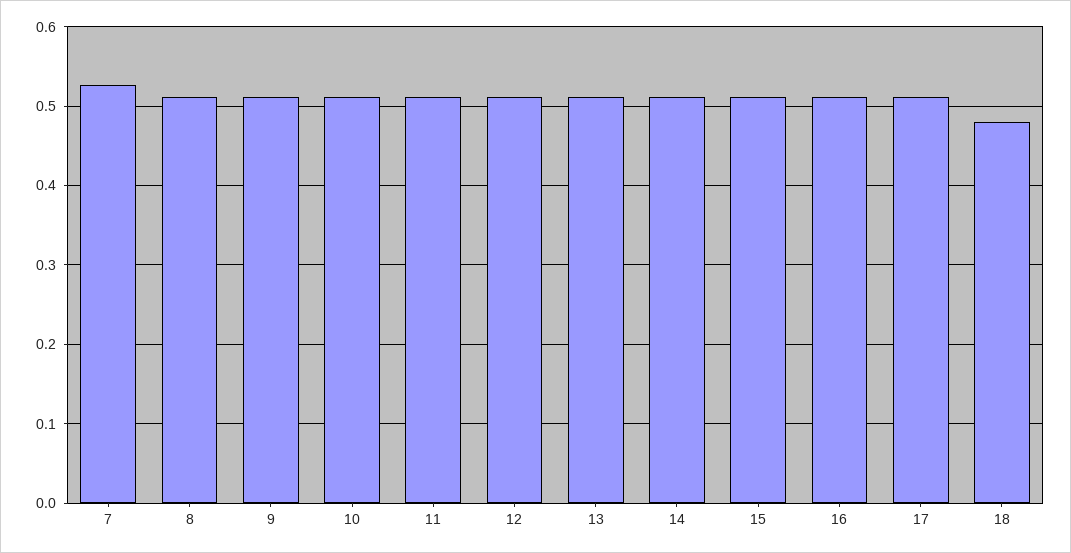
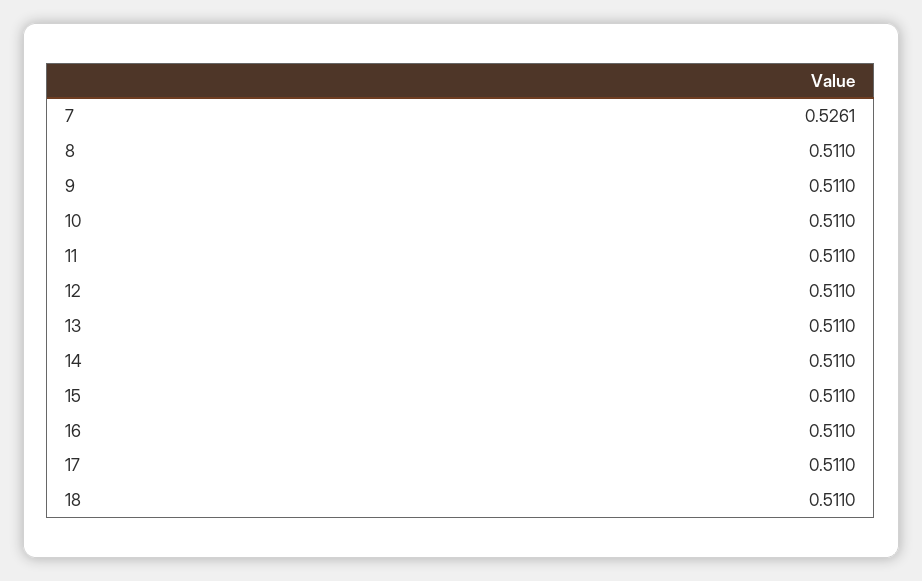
  {
    "7": 0.5261,
    "8": 0.511,
    "9": 0.511,
    "10": 0.511,
    "11": 0.511,
    "12": 0.511,
    "13": 0.511,
    "14": 0.511,
    "15": 0.511,
    "16": 0.511,
    "17": 0.511,
-   "18": 0.48
+   "18": 0.511
  }

